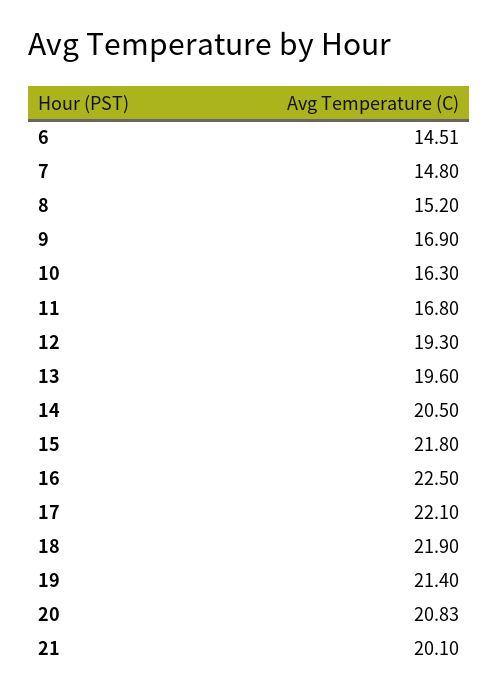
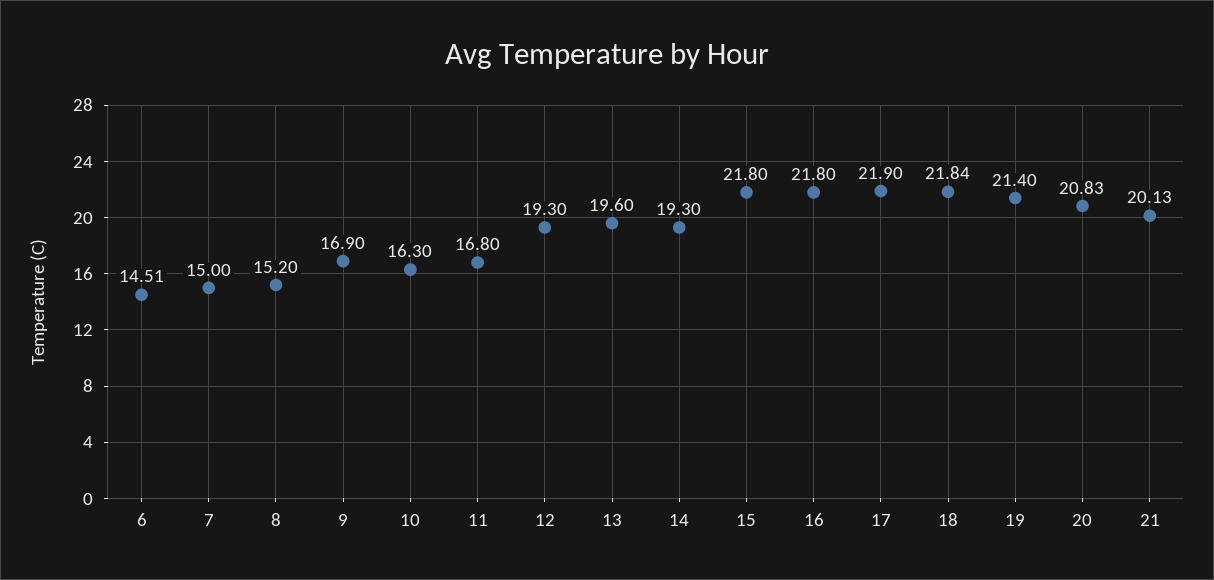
  {
    "6": 14.51,
-   "7": 14.8,
+   "7": 15,
    "8": 15.2,
    "9": 16.9,
    "10": 16.3,
    "11": 16.8,
    "12": 19.3,
    "13": 19.6,
-   "14": 20.5,
+   "14": 19.3,
    "15": 21.8,
-   "16": 22.5,
+   "16": 21.8,
-   "17": 22.1,
+   "17": 21.9,
-   "18": 21.9,
+   "18": 21.84,
    "19": 21.4,
    "20": 20.83,
-   "21": 20.1
+   "21": 20.13
  }

